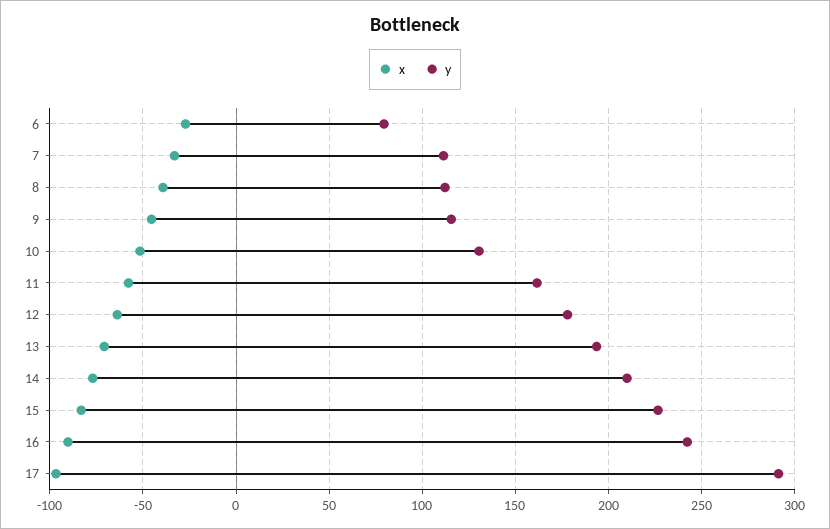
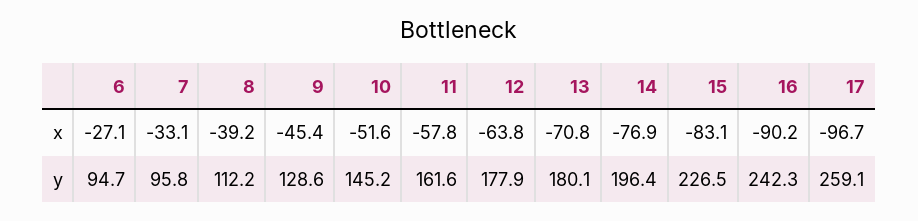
  {
    "x": {
      "6": -27.1,
      "7": -33.1,
      "8": -39.2,
      "9": -45.4,
      "10": -51.6,
      "11": -57.8,
      "12": -63.8,
      "13": -70.8,
      "14": -76.9,
      "15": -83.1,
      "16": -90.2,
      "17": -96.7
    },
    "y": {
-     "6": 80,
+     "6": 94.7,
-     "7": 110,
+     "7": 95.8,
      "8": 112.2,
-     "9": 115,
+     "9": 128.6,
-     "10": 130,
+     "10": 145.2,
      "11": 161.6,
      "12": 177.9,
-     "13": 195,
+     "13": 180.1,
-     "14": 210,
+     "14": 196.4,
      "15": 226.5,
      "16": 242.3,
-     "17": 290
+     "17": 259.1
    }
  }

